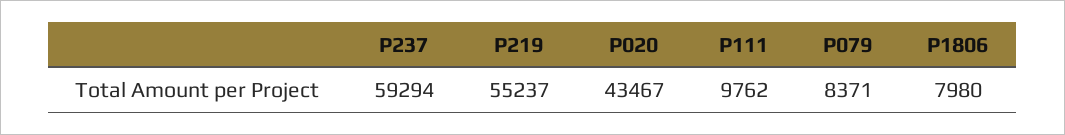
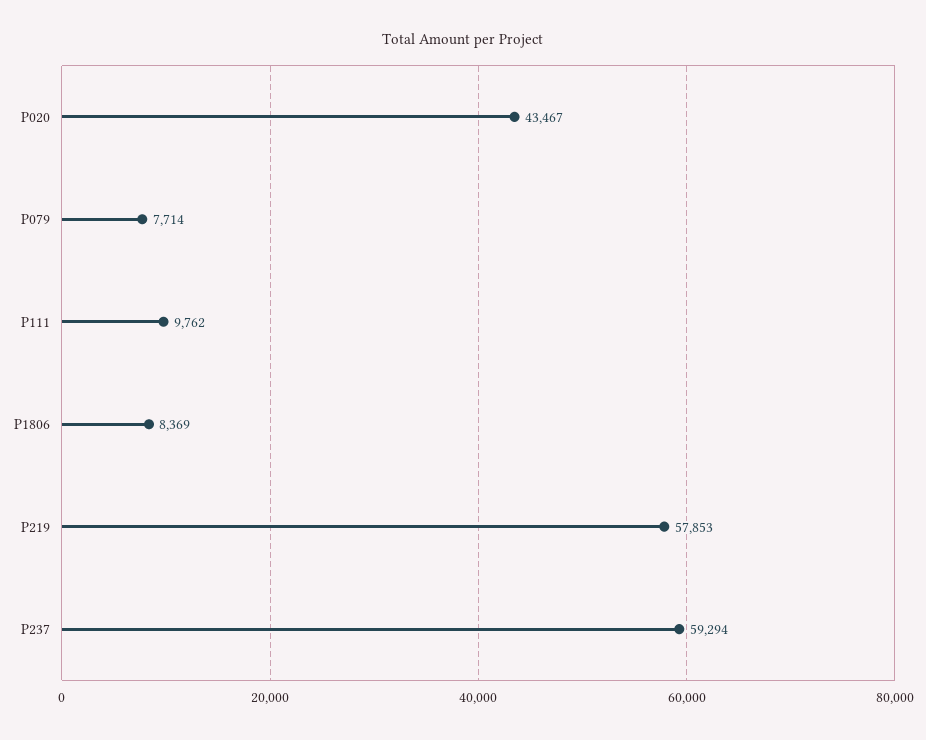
  {
    "P237": 59294,
-   "P219": 55237,
+   "P219": 57853,
    "P020": 43467,
    "P111": 9762,
-   "P079": 8371,
+   "P079": 7714,
-   "P1806": 7980
+   "P1806": 8369
  }

